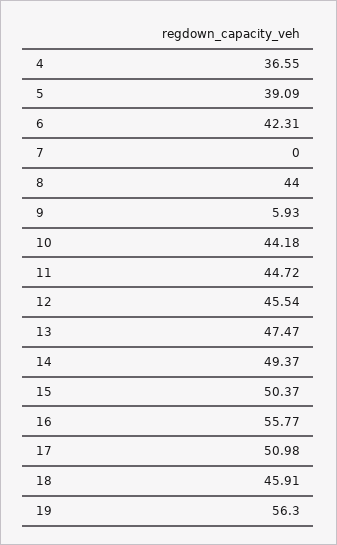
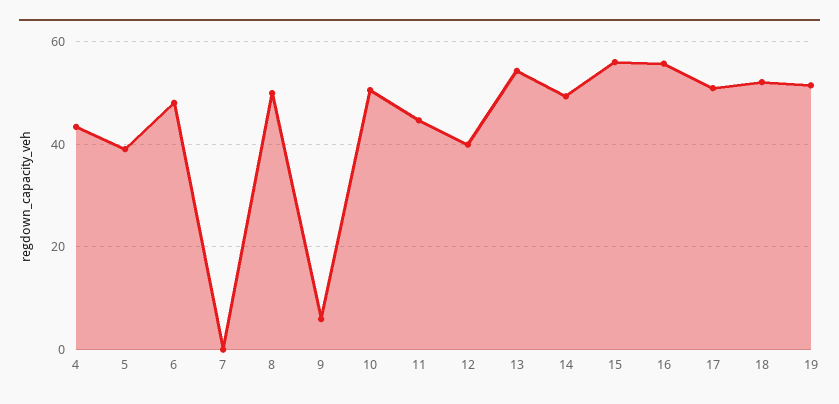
  {
-   "4": 36.55,
+   "4": 44,
    "5": 39.09,
-   "6": 42.31,
+   "6": 48,
    "7": 0,
-   "8": 44,
+   "8": 50,
    "9": 5.93,
-   "10": 44.18,
+   "10": 50,
    "11": 44.72,
-   "12": 45.54,
+   "12": 40,
-   "13": 47.47,
+   "13": 54,
    "14": 49.37,
-   "15": 50.37,
+   "15": 56,
    "16": 55.77,
    "17": 50.98,
-   "18": 45.91,
+   "18": 52,
-   "19": 56.3
+   "19": 52
  }

